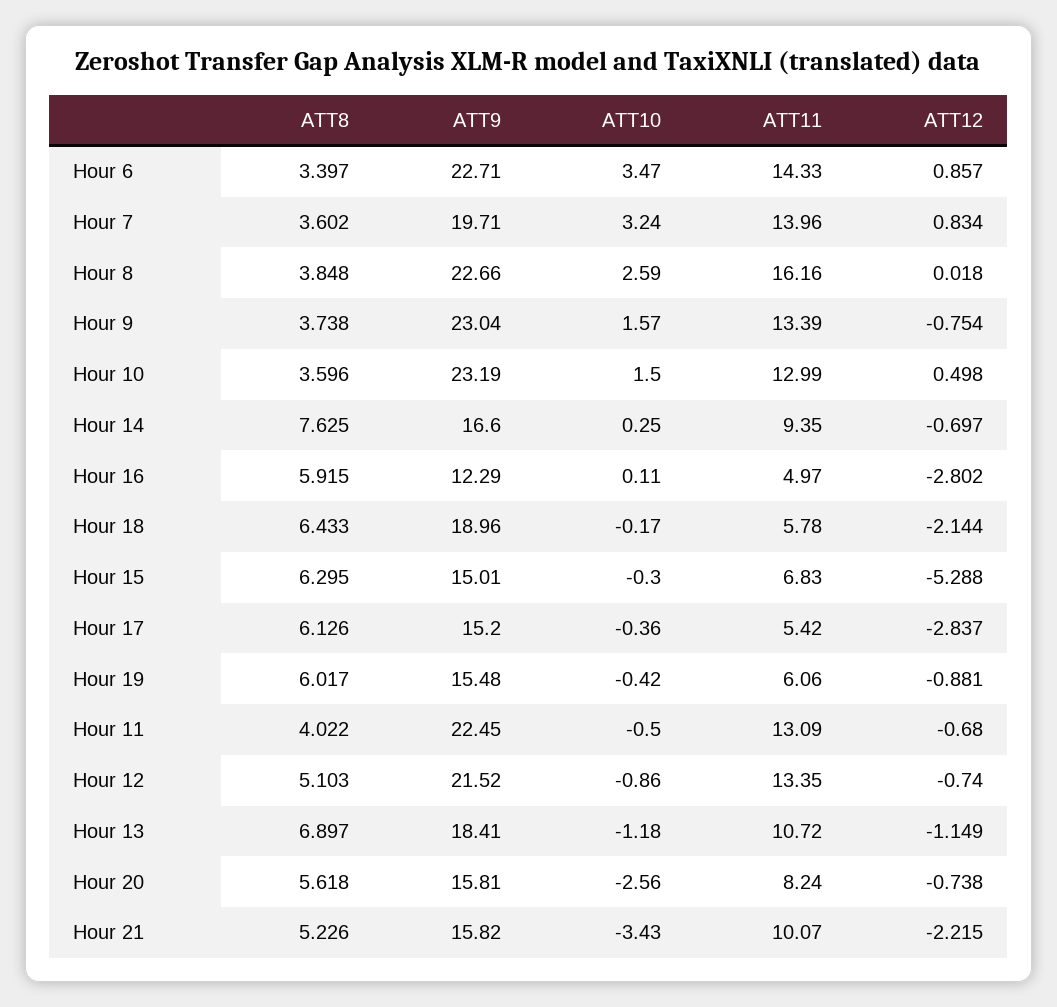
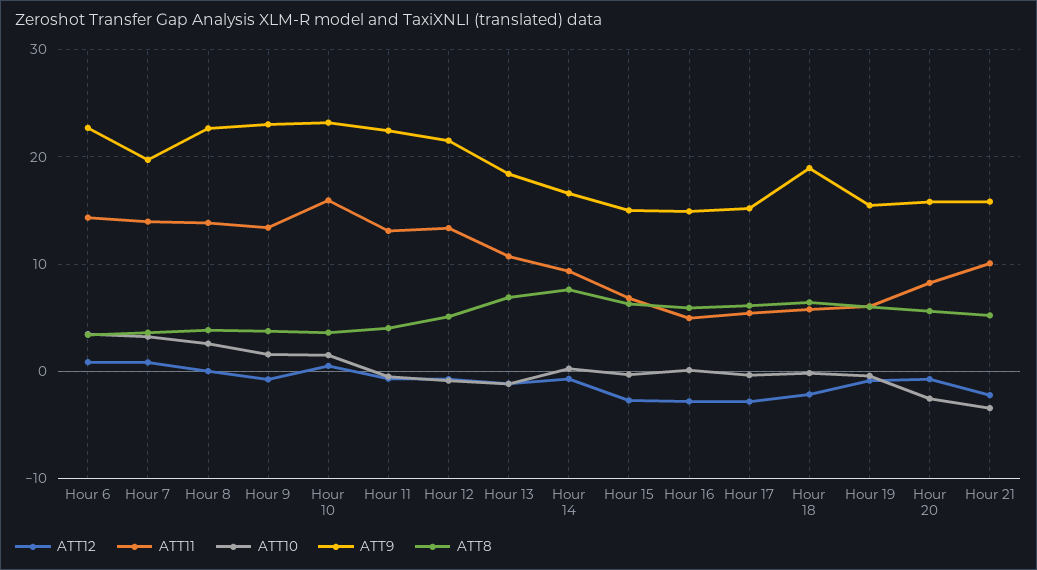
  {
    "ATT8": {
      "Hour 6": 3.397,
      "Hour 7": 3.602,
      "Hour 8": 3.848,
      "Hour 9": 3.738,
      "Hour 10": 3.596,
      "Hour 14": 7.625,
      "Hour 16": 5.915,
      "Hour 18": 6.433,
      "Hour 15": 6.295,
      "Hour 17": 6.126,
      "Hour 19": 6.017,
      "Hour 11": 4.022,
      "Hour 12": 5.103,
      "Hour 13": 6.897,
      "Hour 20": 5.618,
      "Hour 21": 5.226
    },
    "ATT9": {
      "Hour 6": 22.71,
      "Hour 7": 19.71,
      "Hour 8": 22.66,
      "Hour 9": 23.04,
      "Hour 10": 23.19,
      "Hour 14": 16.6,
-     "Hour 16": 12.29,
+     "Hour 16": 15,
      "Hour 18": 18.96,
      "Hour 15": 15.01,
      "Hour 17": 15.2,
      "Hour 19": 15.48,
      "Hour 11": 22.45,
      "Hour 12": 21.52,
      "Hour 13": 18.41,
      "Hour 20": 15.81,
      "Hour 21": 15.82
    },
    "ATT10": {
      "Hour 6": 3.47,
      "Hour 7": 3.24,
      "Hour 8": 2.59,
      "Hour 9": 1.57,
      "Hour 10": 1.5,
      "Hour 14": 0.25,
      "Hour 16": 0.11,
      "Hour 18": -0.17,
      "Hour 15": -0.3,
      "Hour 17": -0.36,
      "Hour 19": -0.42,
      "Hour 11": -0.5,
      "Hour 12": -0.86,
      "Hour 13": -1.18,
      "Hour 20": -2.56,
      "Hour 21": -3.43
    },
    "ATT11": {
      "Hour 6": 14.33,
      "Hour 7": 13.96,
-     "Hour 8": 16.16,
+     "Hour 8": 14,
      "Hour 9": 13.39,
-     "Hour 10": 12.99,
+     "Hour 10": 16,
      "Hour 14": 9.35,
      "Hour 16": 4.97,
      "Hour 18": 5.78,
      "Hour 15": 6.83,
      "Hour 17": 5.42,
      "Hour 19": 6.06,
      "Hour 11": 13.09,
      "Hour 12": 13.35,
      "Hour 13": 10.72,
      "Hour 20": 8.24,
      "Hour 21": 10.07
    },
    "ATT12": {
      "Hour 6": 0.857,
      "Hour 7": 0.834,
      "Hour 8": 0.018,
      "Hour 9": -0.754,
      "Hour 10": 0.498,
      "Hour 14": -0.697,
      "Hour 16": -2.802,
      "Hour 18": -2.144,
-     "Hour 15": -5.288,
+     "Hour 15": -3,
      "Hour 17": -2.837,
      "Hour 19": -0.881,
      "Hour 11": -0.68,
      "Hour 12": -0.74,
      "Hour 13": -1.149,
      "Hour 20": -0.738,
      "Hour 21": -2.215
    }
  }

